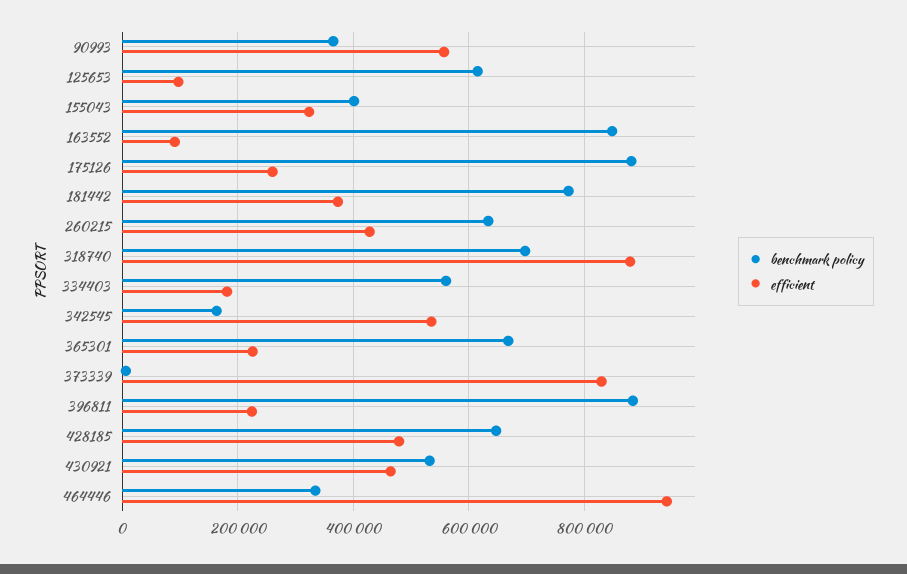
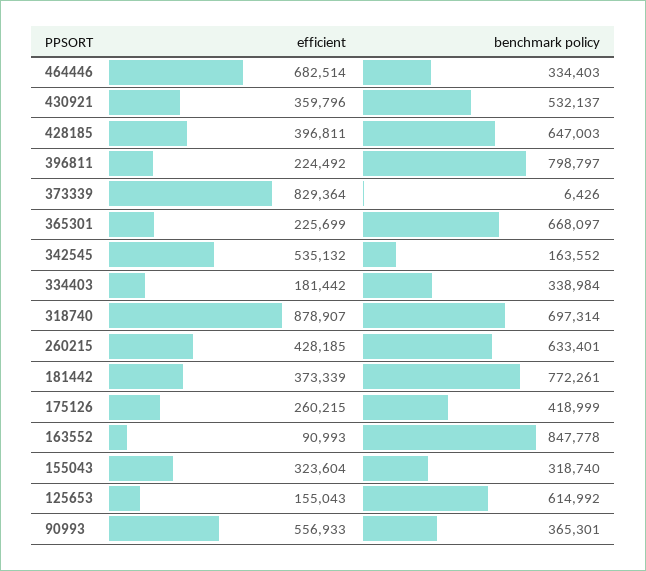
  {
    "benchmark policy": {
      "90993": 365301,
      "125653": 614992,
-     "155043": 400000,
+     "155043": 318740,
      "163552": 847778,
-     "175126": 880000,
+     "175126": 418999,
      "181442": 772261,
      "260215": 633401,
      "318740": 697314,
-     "334403": 560000,
+     "334403": 338984,
      "342545": 163552,
      "365301": 668097,
      "373339": 6426,
-     "396811": 880000,
+     "396811": 798797,
      "428185": 647003,
      "430921": 532137,
      "464446": 334403
    },
    "efficient": {
      "90993": 556933,
-     "125653": 100000,
+     "125653": 155043,
      "155043": 323604,
      "163552": 90993,
      "175126": 260215,
      "181442": 373339,
      "260215": 428185,
      "318740": 878907,
      "334403": 181442,
      "342545": 535132,
      "365301": 225699,
      "373339": 829364,
      "396811": 224492,
-     "428185": 480000,
+     "428185": 396811,
-     "430921": 460000,
+     "430921": 359796,
-     "464446": 940000
+     "464446": 682514
    }
  }

